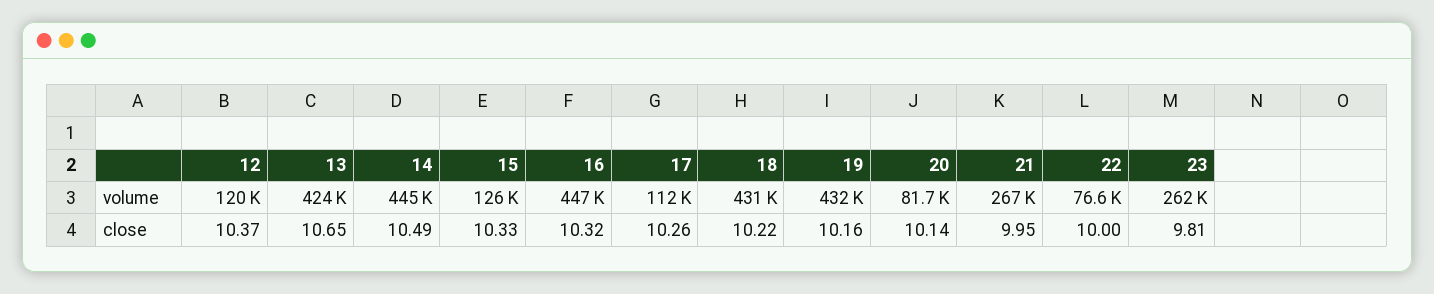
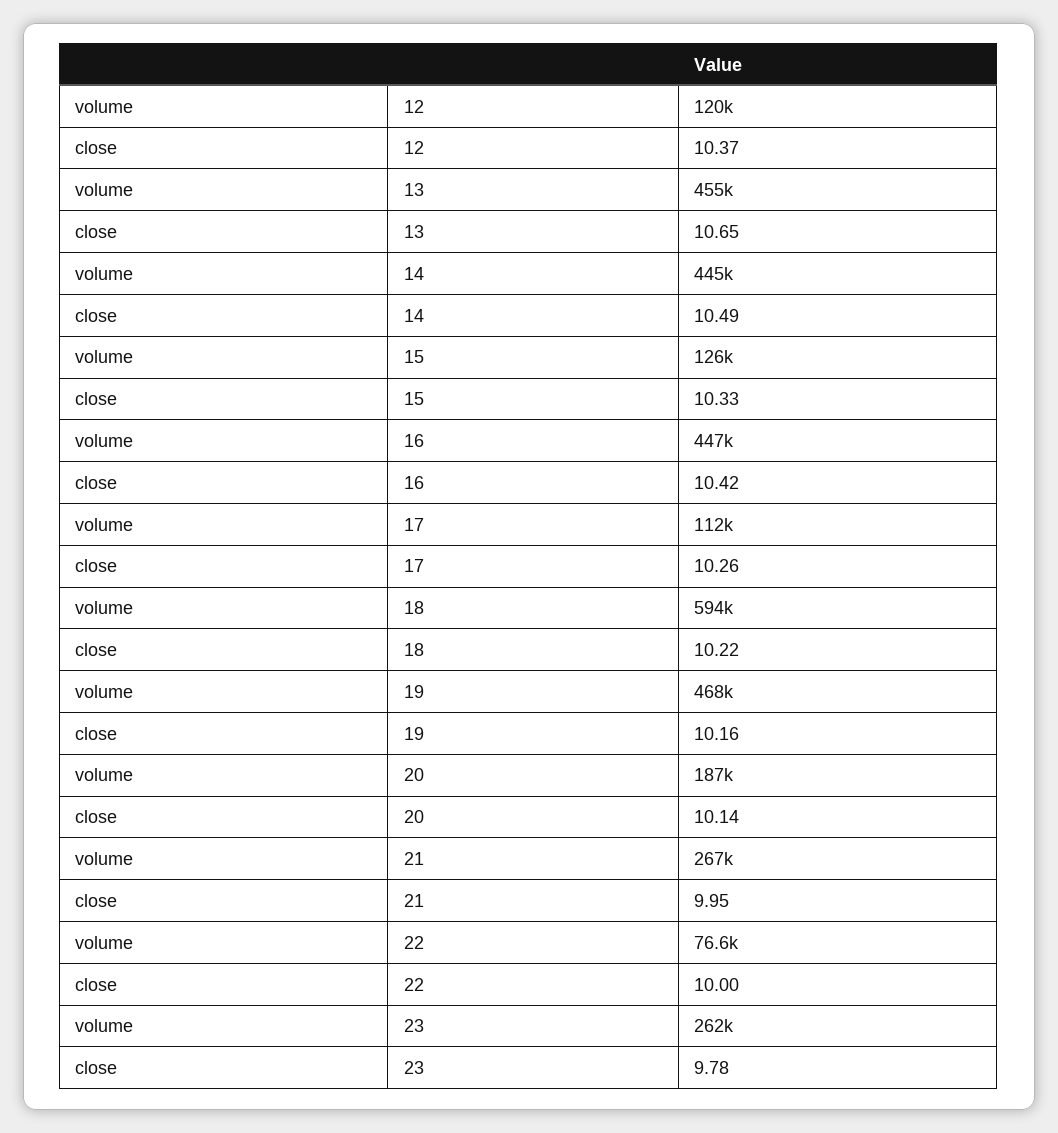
  {
    "12": {
      "volume": 120000,
      "close": 10.37
    },
    "13": {
-     "volume": 424000,
+     "volume": 455000,
      "close": 10.65
    },
    "14": {
      "volume": 445000,
      "close": 10.49
    },
    "15": {
      "volume": 126000,
      "close": 10.33
    },
    "16": {
      "volume": 447000,
-     "close": 10.32
+     "close": 10.42
    },
    "17": {
      "volume": 112000,
      "close": 10.26
    },
    "18": {
-     "volume": 431000,
+     "volume": 594000,
      "close": 10.22
    },
    "19": {
-     "volume": 432000,
+     "volume": 468000,
      "close": 10.16
    },
    "20": {
-     "volume": 81700,
+     "volume": 187000,
      "close": 10.14
    },
    "21": {
      "volume": 267000,
      "close": 9.95
    },
    "22": {
      "volume": 76600,
      "close": 10
    },
    "23": {
      "volume": 262000,
-     "close": 9.81
+     "close": 9.78
    }
  }

